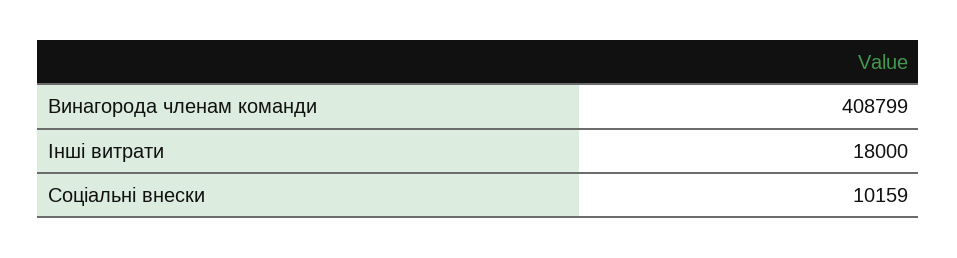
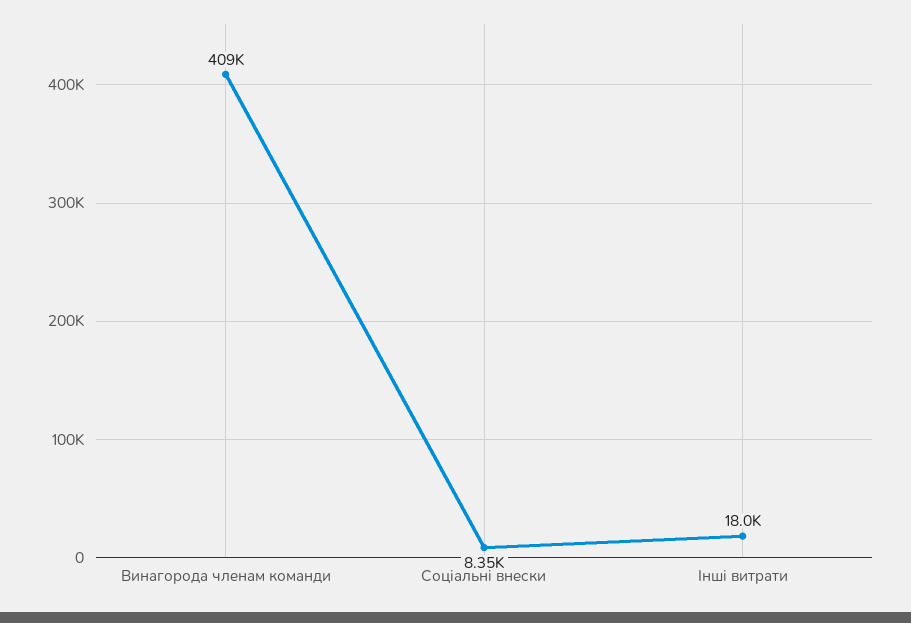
  {
    "Винагорода членам команди": 408799,
    "Інші витрати": 18000,
-   "Соціальні внески": 10159
+   "Соціальні внески": 8350
  }

